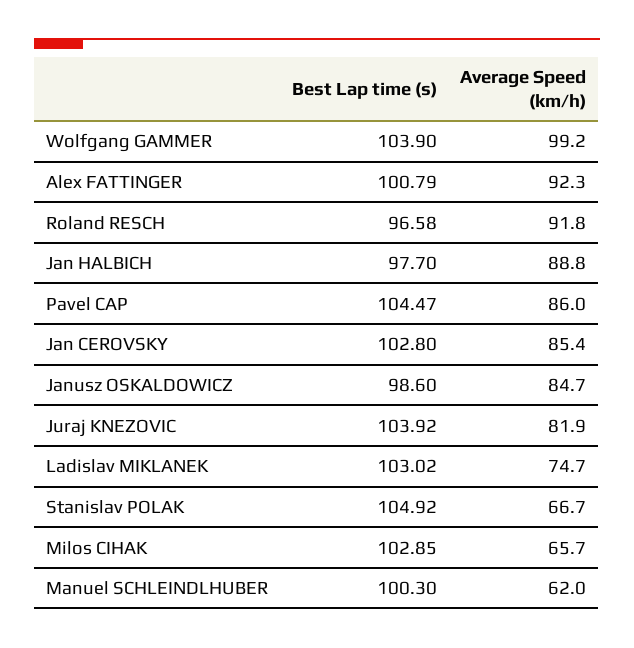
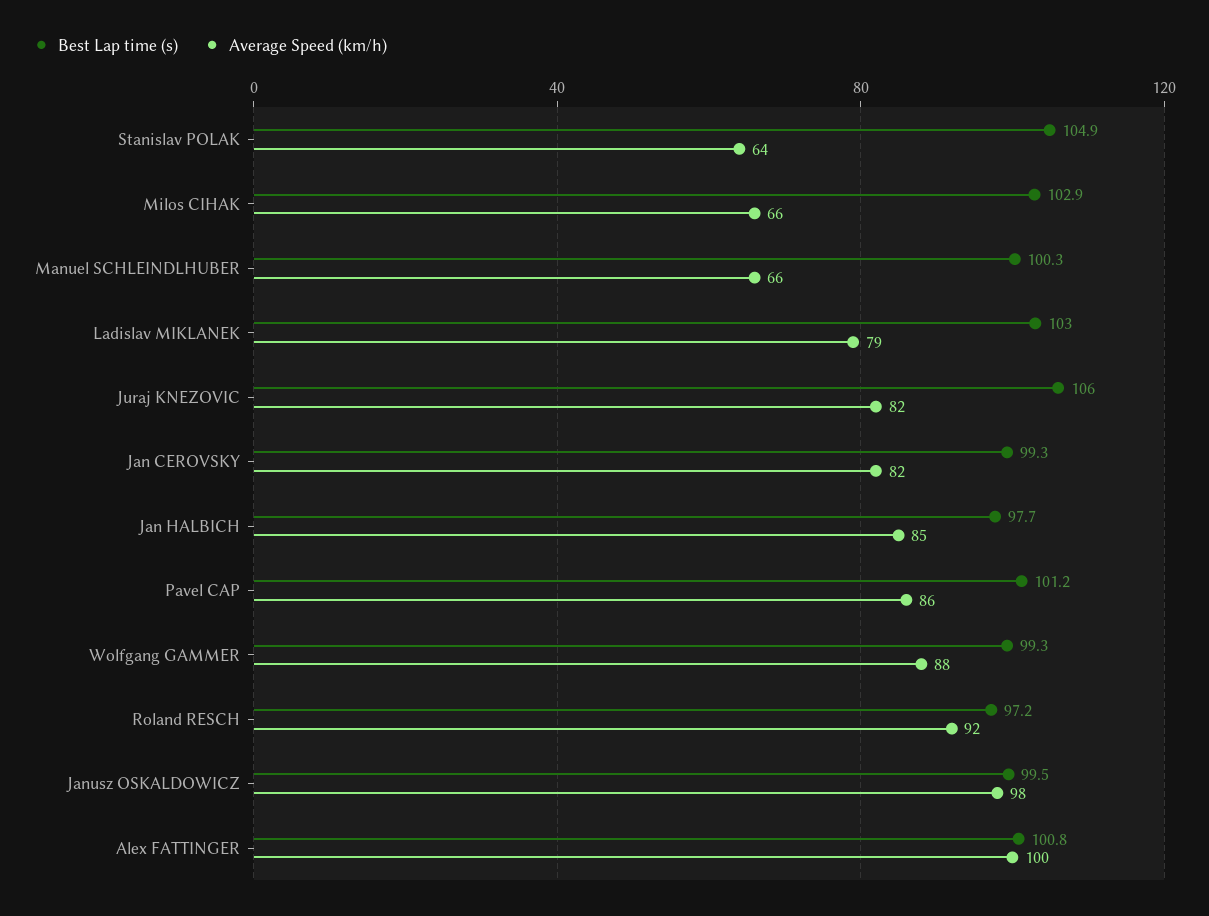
  {
    "Best Lap time (s)": {
-     "Wolfgang GAMMER": 103.9,
+     "Wolfgang GAMMER": 99.3,
      "Alex FATTINGER": 100.79,
-     "Roland RESCH": 96.58,
+     "Roland RESCH": 97.2,
      "Jan HALBICH": 97.7,
-     "Pavel CAP": 104.47,
+     "Pavel CAP": 101.2,
-     "Jan CEROVSKY": 102.8,
+     "Jan CEROVSKY": 99.3,
-     "Janusz OSKALDOWICZ": 98.6,
+     "Janusz OSKALDOWICZ": 99.5,
-     "Juraj KNEZOVIC": 103.92,
+     "Juraj KNEZOVIC": 106,
      "Ladislav MIKLANEK": 103.02,
      "Stanislav POLAK": 104.92,
      "Milos CIHAK": 102.85,
      "Manuel SCHLEINDLHUBER": 100.3
    },
    "Average Speed (km/h)": {
-     "Wolfgang GAMMER": 99.2,
+     "Wolfgang GAMMER": 88,
-     "Alex FATTINGER": 92.3,
+     "Alex FATTINGER": 100,
      "Roland RESCH": 91.8,
-     "Jan HALBICH": 88.8,
+     "Jan HALBICH": 85,
      "Pavel CAP": 86,
-     "Jan CEROVSKY": 85.4,
+     "Jan CEROVSKY": 82,
-     "Janusz OSKALDOWICZ": 84.7,
+     "Janusz OSKALDOWICZ": 98,
      "Juraj KNEZOVIC": 81.9,
-     "Ladislav MIKLANEK": 74.7,
+     "Ladislav MIKLANEK": 79,
-     "Stanislav POLAK": 66.7,
+     "Stanislav POLAK": 64,
      "Milos CIHAK": 65.7,
-     "Manuel SCHLEINDLHUBER": 62
+     "Manuel SCHLEINDLHUBER": 66
    }
  }

